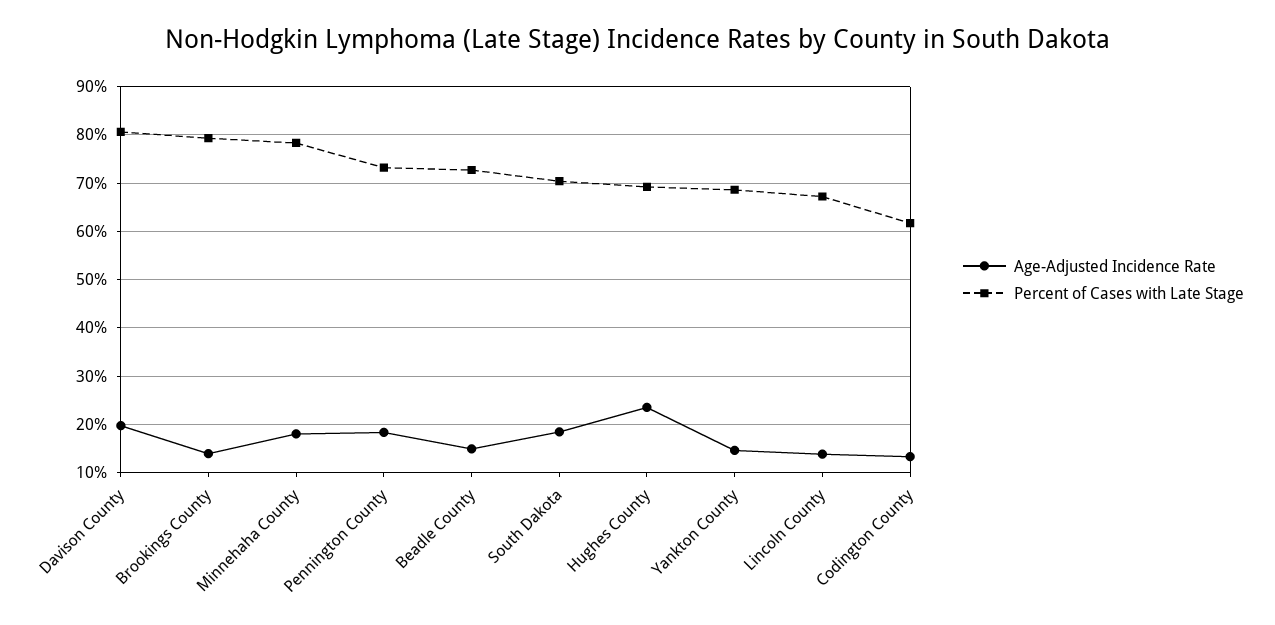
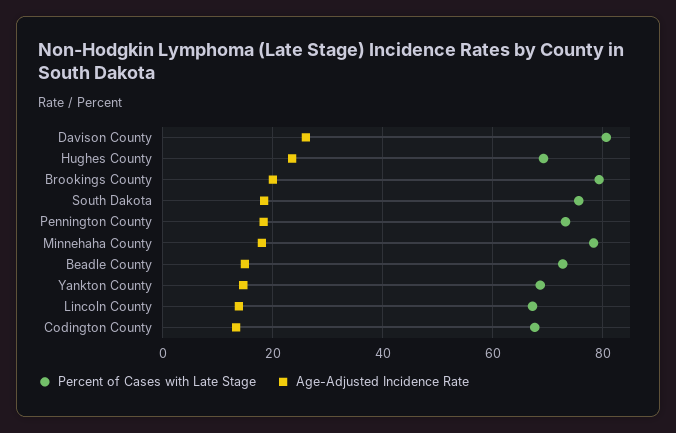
  {
    "Age-Adjusted Incidence Rate": {
-     "Davison County": 20,
+     "Davison County": 26,
-     "Brookings County": 14,
+     "Brookings County": 20,
      "Minnehaha County": 18,
      "Pennington County": 18,
      "Beadle County": 14,
      "South Dakota": 18,
      "Hughes County": 24,
      "Yankton County": 14,
      "Lincoln County": 14,
      "Codington County": 14
    },
    "Percent of Cases with Late Stage": {
      "Davison County": 80,
      "Brookings County": 80,
      "Minnehaha County": 78,
      "Pennington County": 74,
      "Beadle County": 72,
-     "South Dakota": 70,
+     "South Dakota": 76,
      "Hughes County": 70,
      "Yankton County": 68,
      "Lincoln County": 68,
-     "Codington County": 62
+     "Codington County": 68
    }
  }

